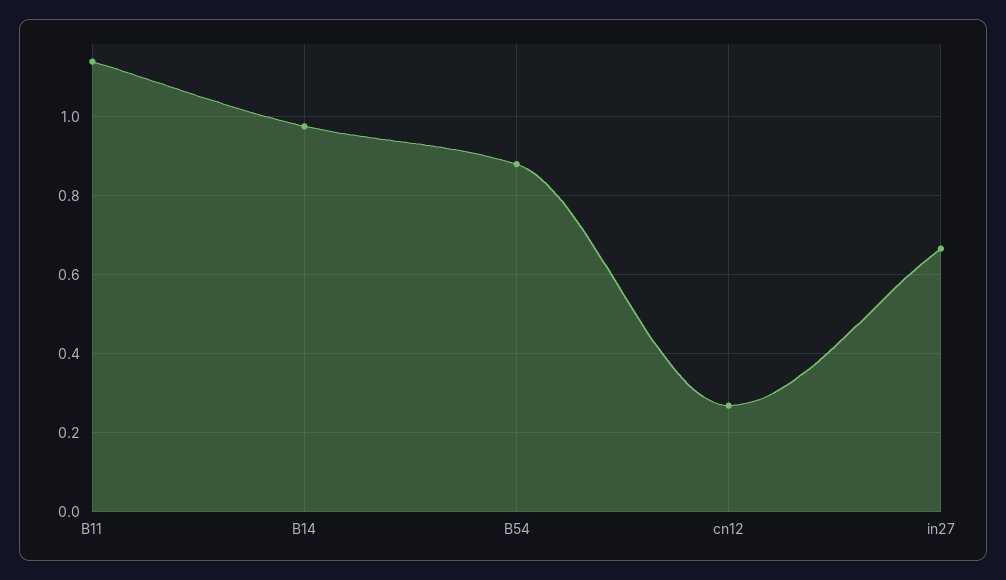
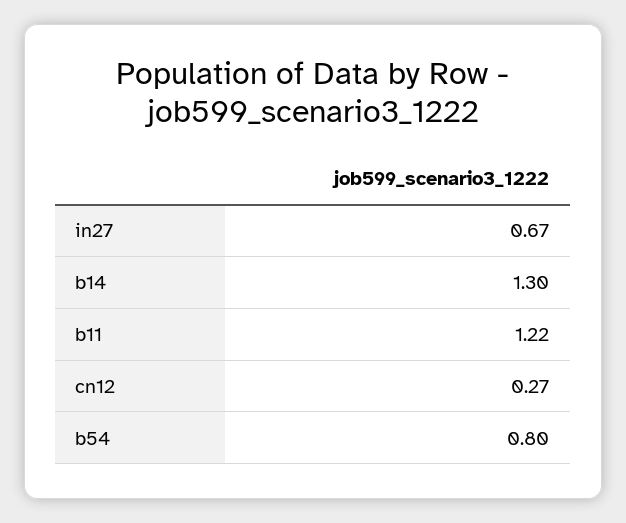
  {
-   "B11": 1.14,
+   "B11": 1.22,
-   "B14": 0.98,
+   "B14": 1.3,
-   "B54": 0.88,
+   "B54": 0.8,
    "cn12": 0.27,
    "in27": 0.67
  }

